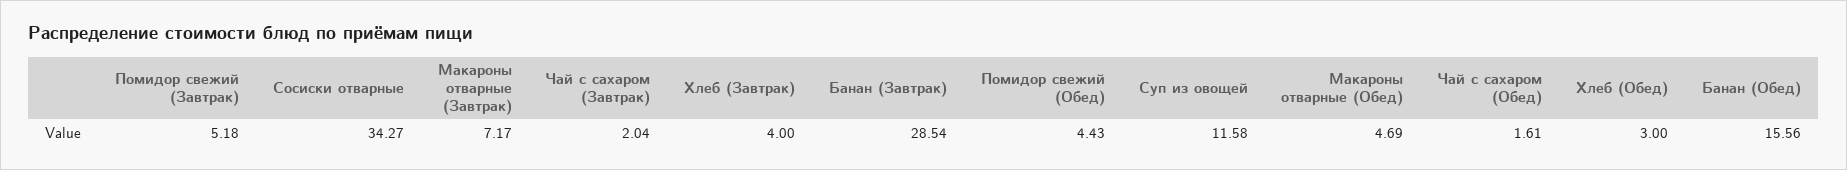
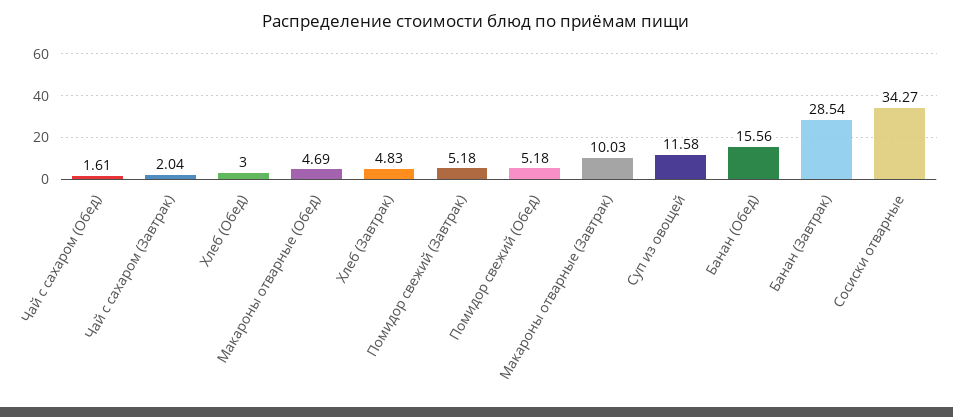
  {
    "Помидор свежий (Завтрак)": 5.18,
    "Сосиски отварные": 34.27,
-   "Макароны отварные (Завтрак)": 7.17,
+   "Макароны отварные (Завтрак)": 10.03,
    "Чай с сахаром (Завтрак)": 2.04,
-   "Хлеб (Завтрак)": 4,
+   "Хлеб (Завтрак)": 4.83,
    "Банан (Завтрак)": 28.54,
-   "Помидор свежий (Обед)": 4.43,
+   "Помидор свежий (Обед)": 5.18,
    "Суп из овощей": 11.58,
    "Макароны отварные (Обед)": 4.69,
    "Чай с сахаром (Обед)": 1.61,
    "Хлеб (Обед)": 3,
    "Банан (Обед)": 15.56
  }

